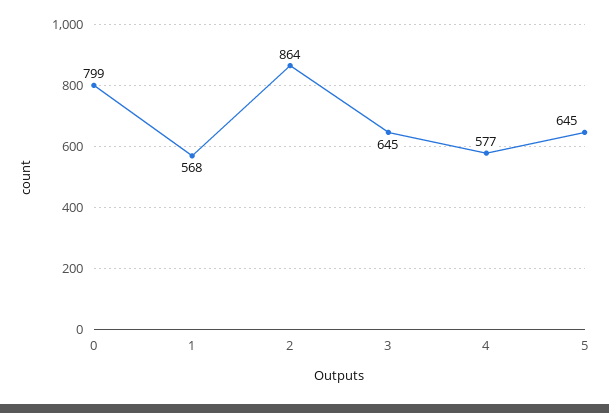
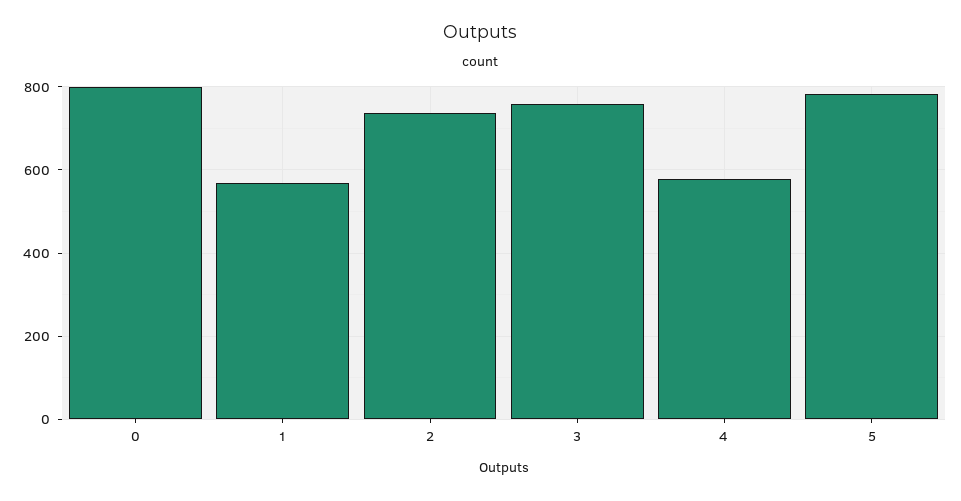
  {
    "0": 799,
    "1": 568,
-   "2": 864,
+   "2": 740,
-   "3": 645,
+   "3": 760,
    "4": 577,
-   "5": 645
+   "5": 780
  }

